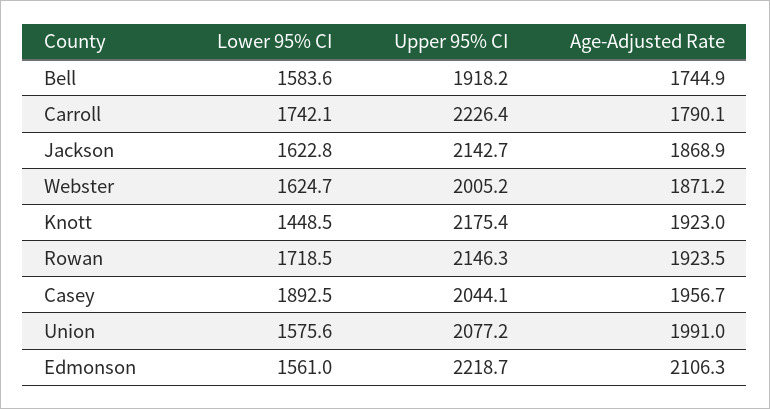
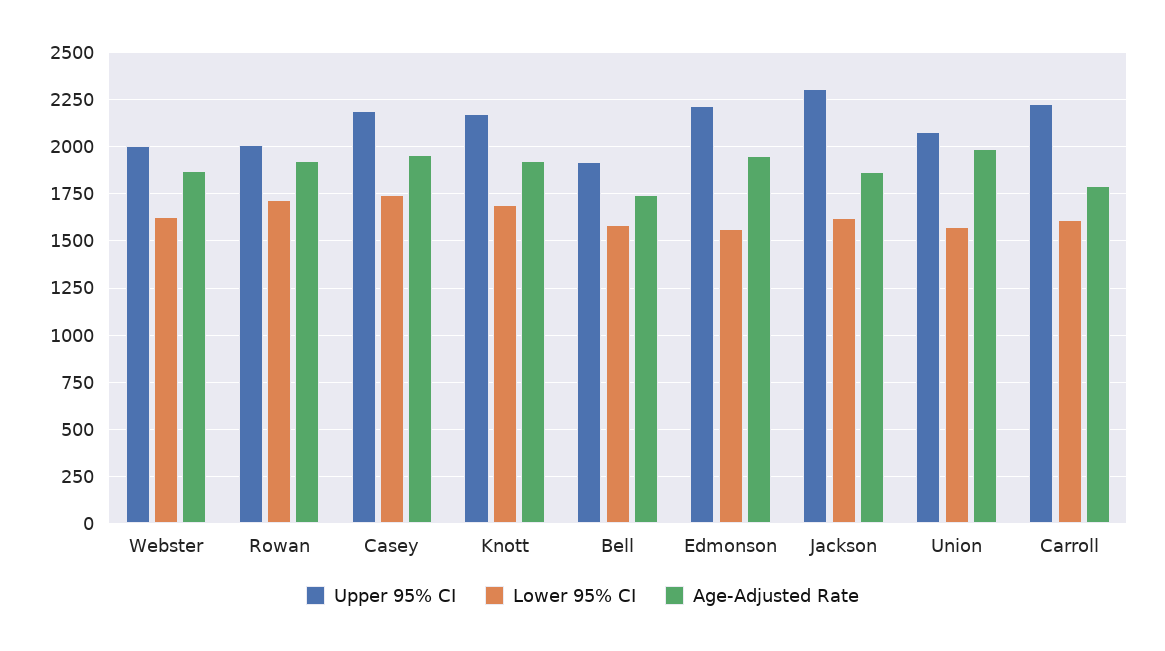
  {
    "Lower 95% CI": {
      "Bell": 1583.6,
-     "Carroll": 1742.1,
+     "Carroll": 1600,
      "Jackson": 1622.8,
      "Webster": 1624.7,
-     "Knott": 1448.5,
+     "Knott": 1700,
      "Rowan": 1718.5,
-     "Casey": 1892.5,
+     "Casey": 1750,
      "Union": 1575.6,
      "Edmonson": 1561
    },
    "Upper 95% CI": {
      "Bell": 1918.2,
      "Carroll": 2226.4,
-     "Jackson": 2142.7,
+     "Jackson": 2300,
      "Webster": 2005.2,
      "Knott": 2175.4,
-     "Rowan": 2146.3,
+     "Rowan": 2000,
-     "Casey": 2044.1,
+     "Casey": 2200,
      "Union": 2077.2,
      "Edmonson": 2218.7
    },
    "Age-Adjusted Rate": {
      "Bell": 1744.9,
      "Carroll": 1790.1,
      "Jackson": 1868.9,
      "Webster": 1871.2,
      "Knott": 1923,
      "Rowan": 1923.5,
      "Casey": 1956.7,
      "Union": 1991,
-     "Edmonson": 2106.3
+     "Edmonson": 1950
    }
  }

